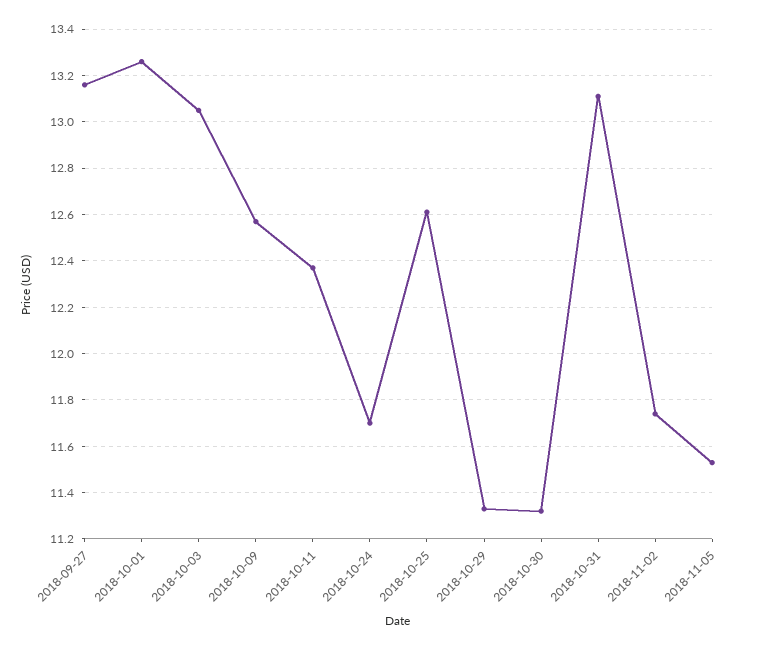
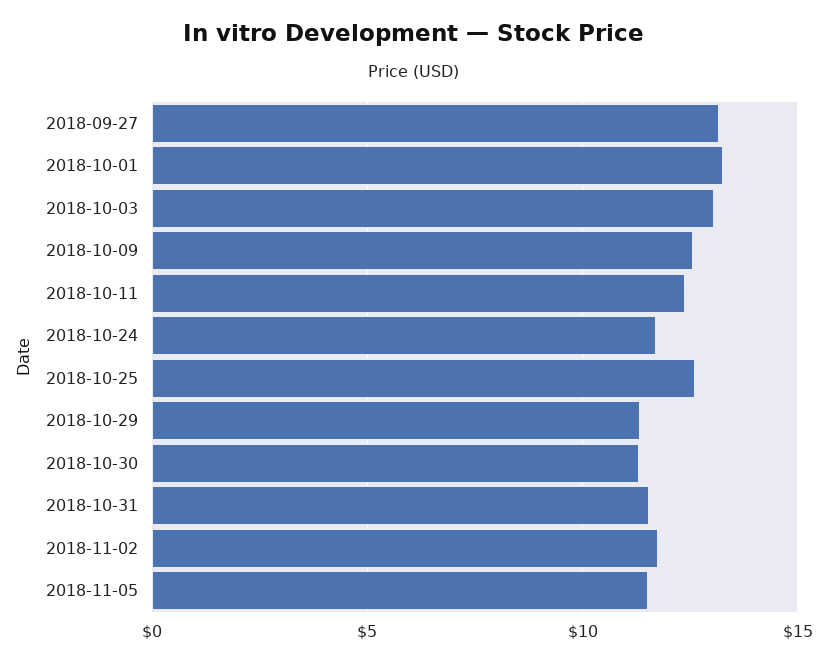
  {
    "2018-09-27": 13.15,
    "2018-10-01": 13.25,
    "2018-10-03": 13.05,
    "2018-10-09": 12.55,
    "2018-10-11": 12.35,
    "2018-10-24": 11.7,
    "2018-10-25": 12.6,
    "2018-10-29": 11.35,
    "2018-10-30": 11.3,
-   "2018-10-31": 13.1,
+   "2018-10-31": 11.5,
    "2018-11-02": 11.75,
    "2018-11-05": 11.55
  }

